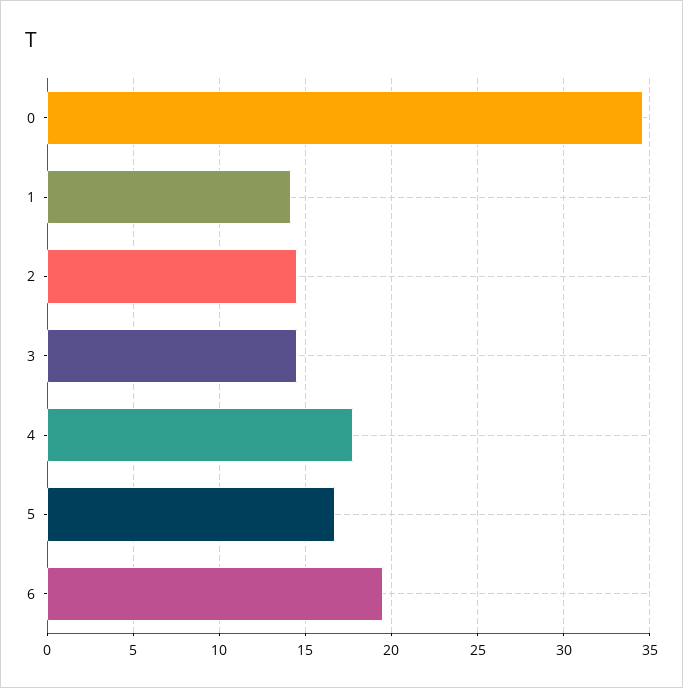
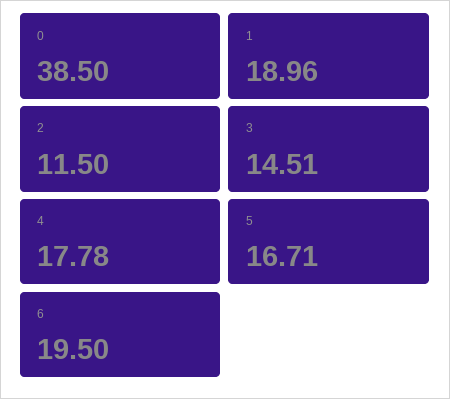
  {
-   "0": 34.5,
+   "0": 38.5,
-   "1": 14,
+   "1": 18.96,
-   "2": 14.5,
+   "2": 11.5,
    "3": 14.51,
    "4": 17.78,
    "5": 16.71,
    "6": 19.5
  }

